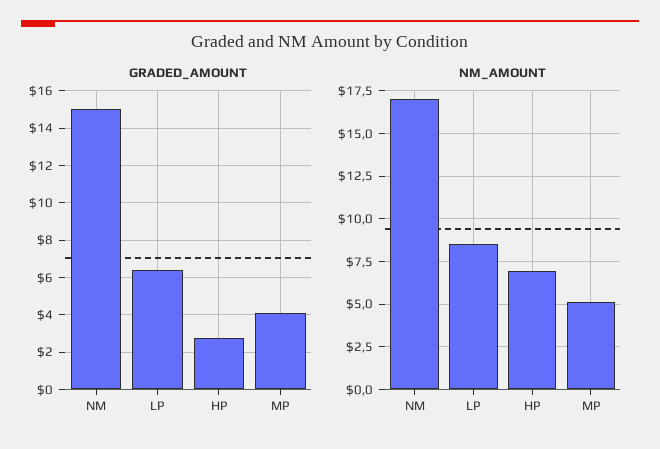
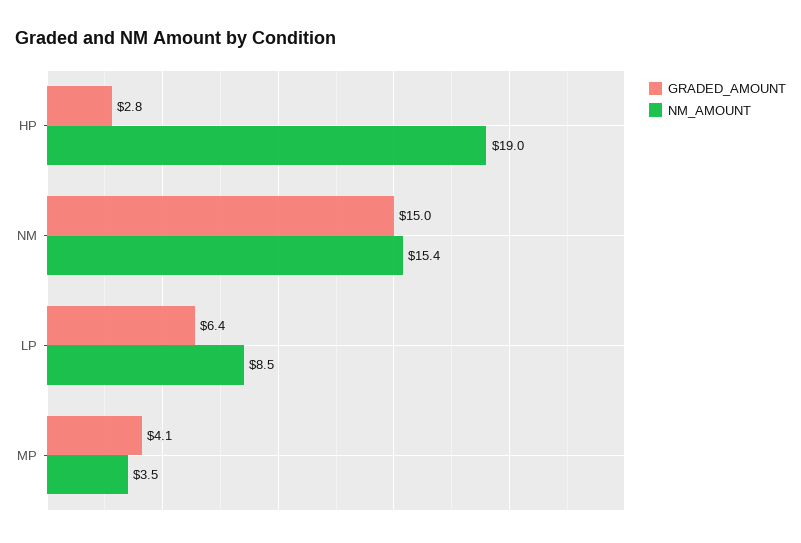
  {
    "GRADED_AMOUNT": {
      "NM": 15,
      "LP": 6.4,
      "HP": 2.8,
      "MP": 4.1
    },
    "NM_AMOUNT": {
-     "NM": 17,
+     "NM": 15.4,
      "LP": 8.5,
-     "HP": 7,
+     "HP": 19,
-     "MP": 5
+     "MP": 3.5
    }
  }

